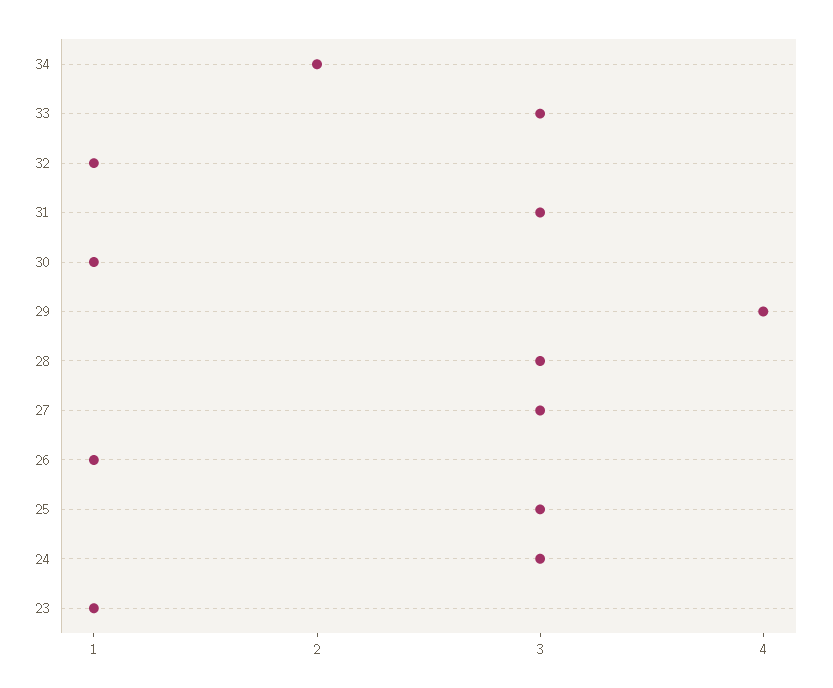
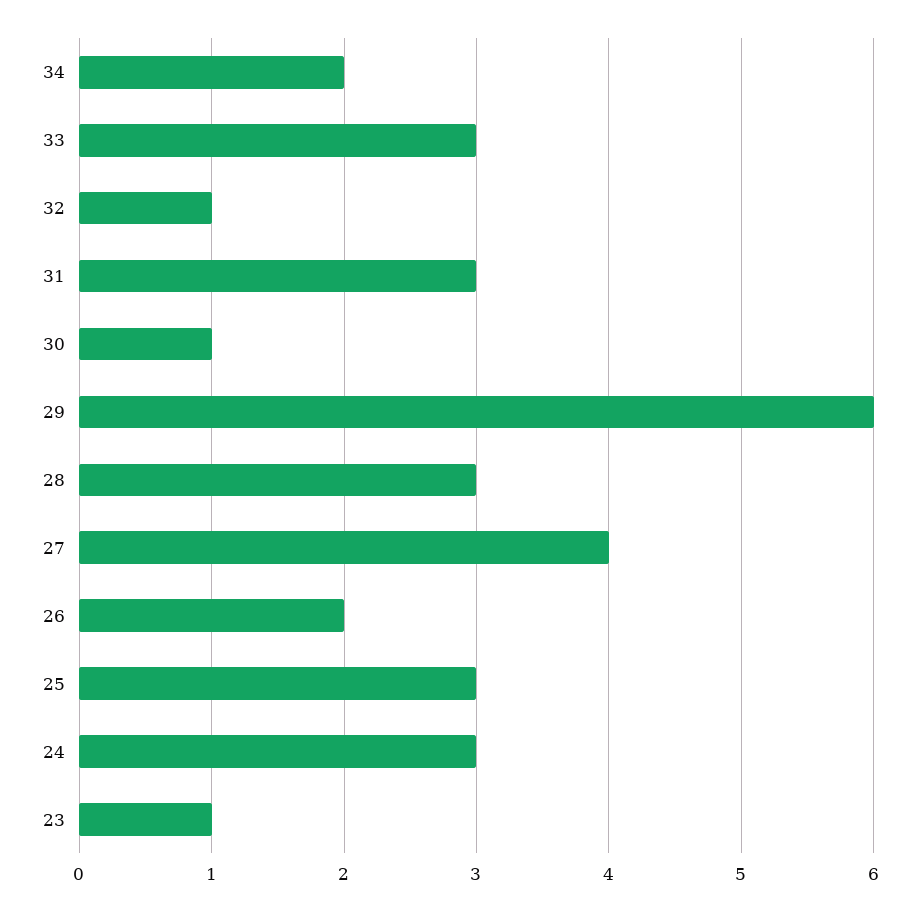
  {
    "34": 2,
    "33": 3,
    "32": 1,
    "31": 3,
    "30": 1,
-   "29": 4,
+   "29": 6,
    "28": 3,
-   "27": 3,
+   "27": 4,
-   "26": 1,
+   "26": 2,
    "25": 3,
    "24": 3,
    "23": 1
  }

